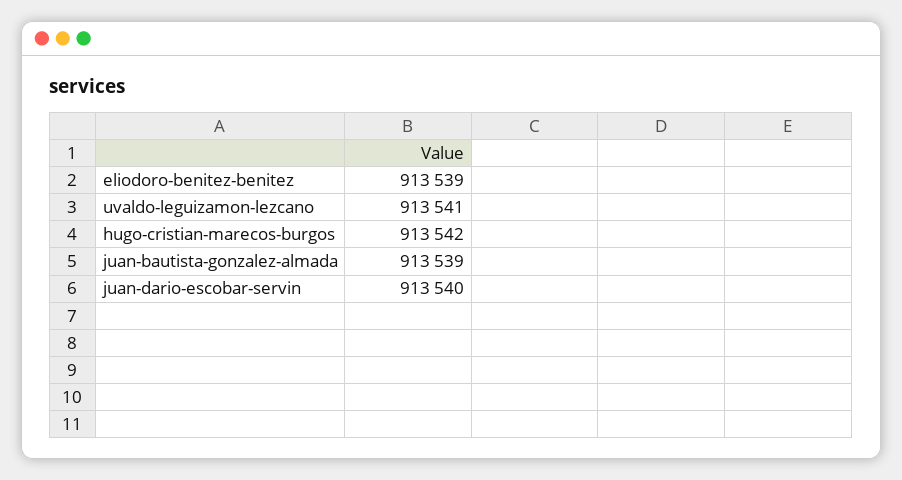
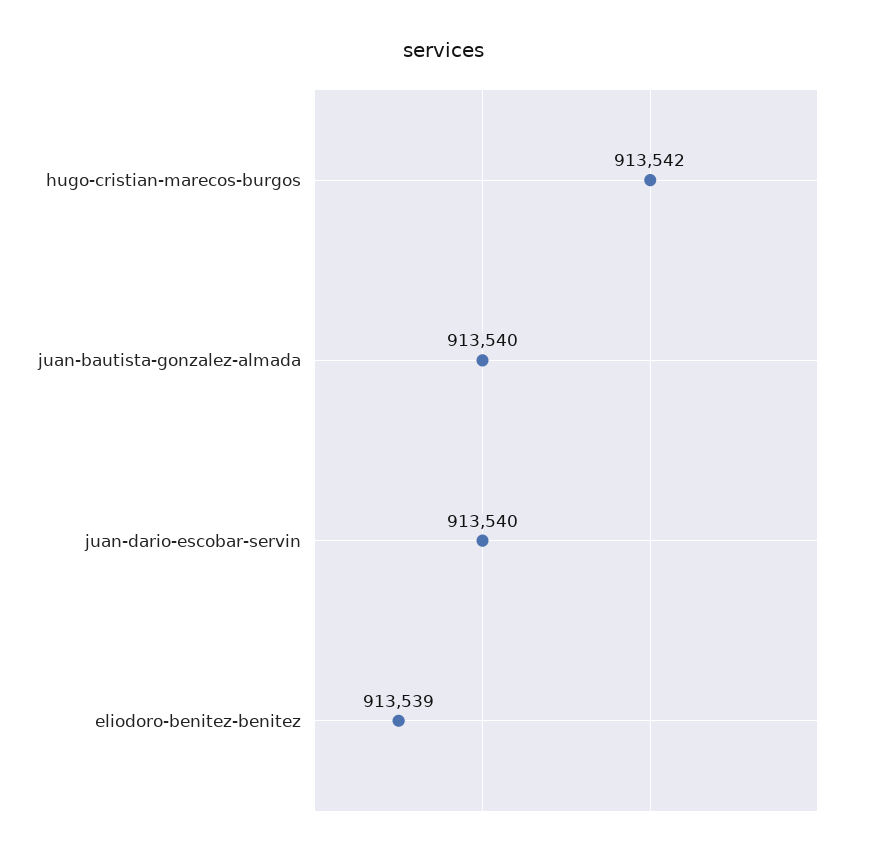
  {
    "eliodoro-benitez-benitez": 913539,
-   "uvaldo-leguizamon-lezcano": 913541,
    "hugo-cristian-marecos-burgos": 913542,
-   "juan-bautista-gonzalez-almada": 913539,
+   "juan-bautista-gonzalez-almada": 913540,
    "juan-dario-escobar-servin": 913540
  }

